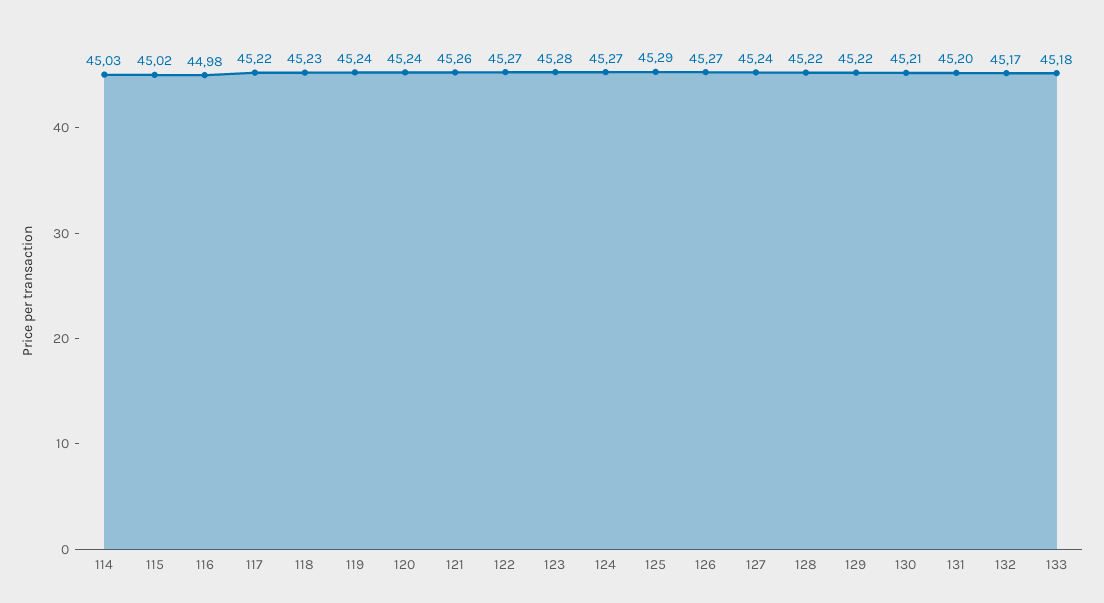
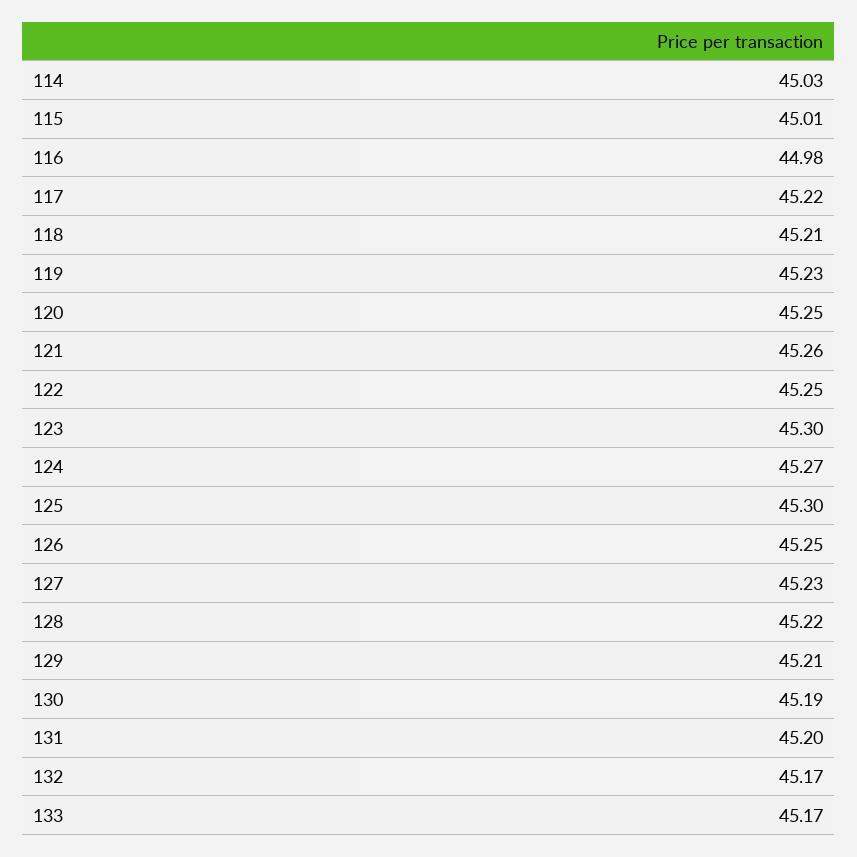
  {
    "114": 45.03,
-   "115": 45.02,
+   "115": 45.01,
    "116": 44.98,
    "117": 45.22,
-   "118": 45.23,
+   "118": 45.21,
-   "119": 45.24,
+   "119": 45.23,
-   "120": 45.24,
+   "120": 45.25,
    "121": 45.26,
-   "122": 45.27,
+   "122": 45.25,
-   "123": 45.28,
+   "123": 45.3,
    "124": 45.27,
-   "125": 45.29,
+   "125": 45.3,
-   "126": 45.27,
+   "126": 45.25,
-   "127": 45.24,
+   "127": 45.23,
    "128": 45.22,
-   "129": 45.22,
+   "129": 45.21,
-   "130": 45.21,
+   "130": 45.19,
    "131": 45.2,
    "132": 45.17,
-   "133": 45.18
+   "133": 45.17
  }

